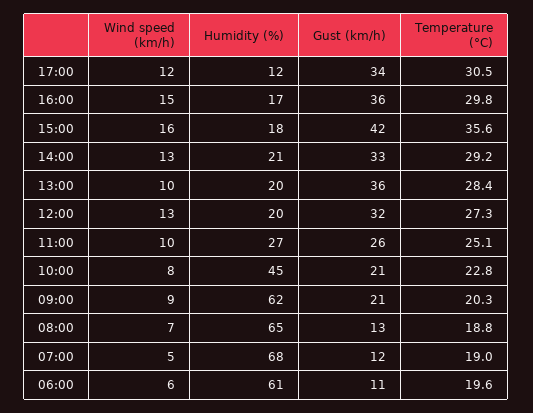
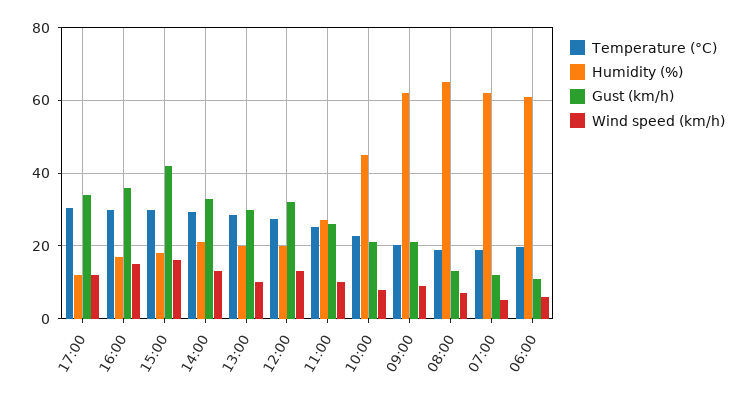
  {
    "Wind speed (km/h)": {
      "17:00": 12,
      "16:00": 15,
      "15:00": 16,
      "14:00": 13,
      "13:00": 10,
      "12:00": 13,
      "11:00": 10,
      "10:00": 8,
      "09:00": 9,
      "08:00": 7,
      "07:00": 5,
      "06:00": 6
    },
    "Humidity (%)": {
      "17:00": 12,
      "16:00": 17,
      "15:00": 18,
      "14:00": 21,
      "13:00": 20,
      "12:00": 20,
      "11:00": 27,
      "10:00": 45,
      "09:00": 62,
      "08:00": 65,
-     "07:00": 68,
+     "07:00": 62,
      "06:00": 61
    },
    "Gust (km/h)": {
      "17:00": 34,
      "16:00": 36,
      "15:00": 42,
      "14:00": 33,
-     "13:00": 36,
+     "13:00": 30,
      "12:00": 32,
      "11:00": 26,
      "10:00": 21,
      "09:00": 21,
      "08:00": 13,
      "07:00": 12,
      "06:00": 11
    },
    "Temperature (°C)": {
      "17:00": 30.5,
      "16:00": 29.8,
-     "15:00": 35.6,
+     "15:00": 30,
      "14:00": 29.2,
      "13:00": 28.4,
      "12:00": 27.3,
      "11:00": 25.1,
      "10:00": 22.8,
      "09:00": 20.3,
      "08:00": 18.8,
      "07:00": 19,
      "06:00": 19.6
    }
  }

